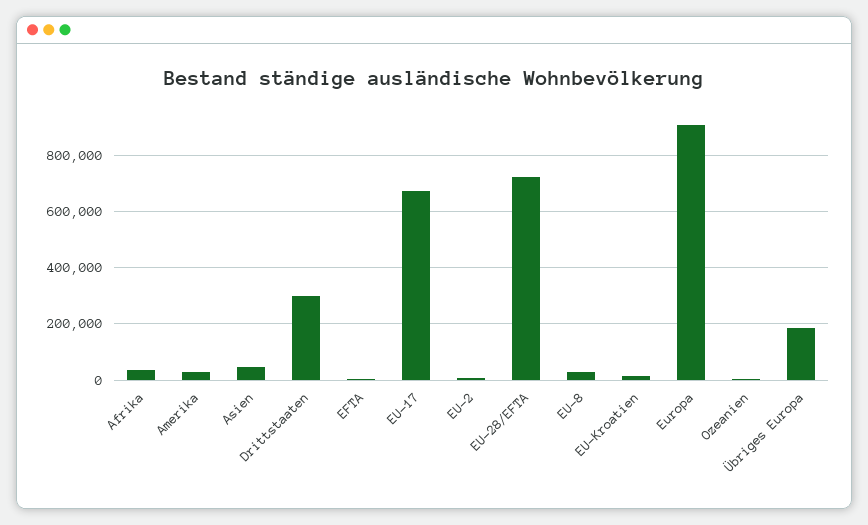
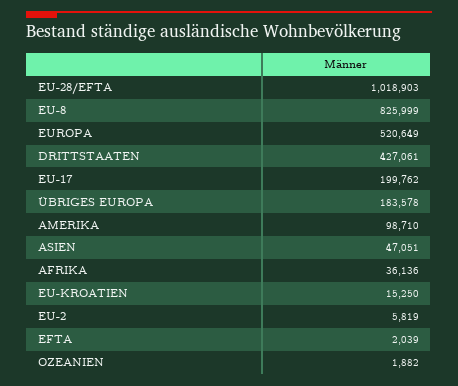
  {
    "Afrika": 36136,
-   "Amerika": 25000,
+   "Amerika": 98710,
    "Asien": 47051,
-   "Drittstaaten": 300000,
+   "Drittstaaten": 427061,
    "EFTA": 2039,
-   "EU-17": 675000,
+   "EU-17": 199762,
    "EU-2": 5819,
-   "EU-28/EFTA": 725000,
+   "EU-28/EFTA": 1018903,
-   "EU-8": 25000,
+   "EU-8": 825999,
    "EU-Kroatien": 15250,
-   "Europa": 900000,
+   "Europa": 520649,
    "Ozeanien": 1882,
    "Übriges Europa": 183578
  }

